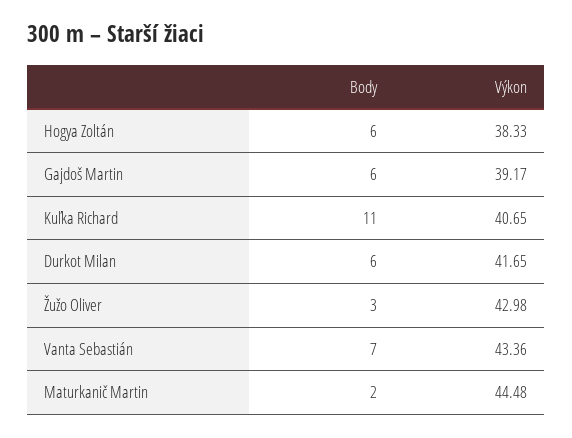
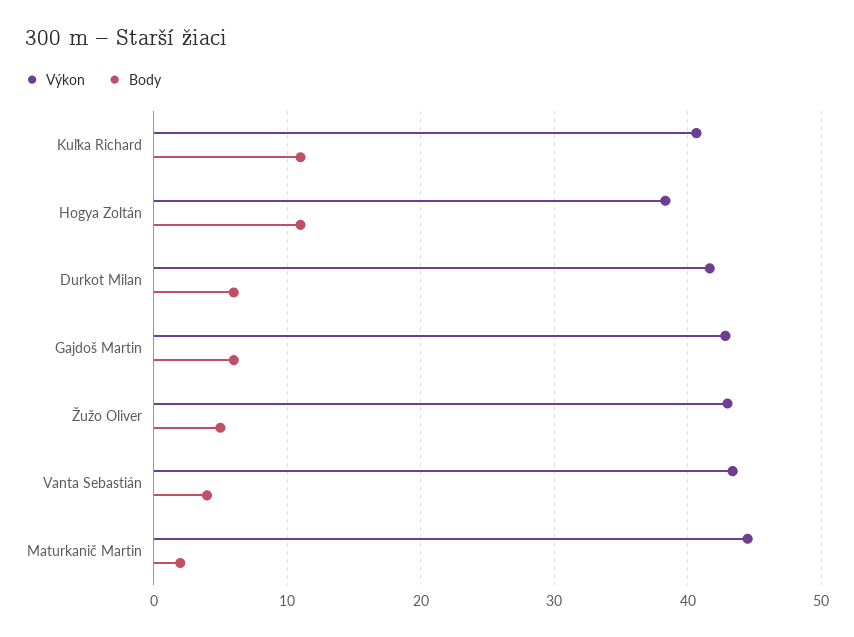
  {
    "Body": {
-     "Hogya Zoltán": 6,
+     "Hogya Zoltán": 11,
      "Gajdoš Martin": 6,
      "Kuľka Richard": 11,
      "Durkot Milan": 6,
-     "Žužo Oliver": 3,
+     "Žužo Oliver": 5,
-     "Vanta Sebastián": 7,
+     "Vanta Sebastián": 4,
      "Maturkanič Martin": 2
    },
    "Výkon": {
      "Hogya Zoltán": 38.33,
-     "Gajdoš Martin": 39.17,
+     "Gajdoš Martin": 43,
      "Kuľka Richard": 40.65,
      "Durkot Milan": 41.65,
      "Žužo Oliver": 42.98,
      "Vanta Sebastián": 43.36,
      "Maturkanič Martin": 44.48
    }
  }

